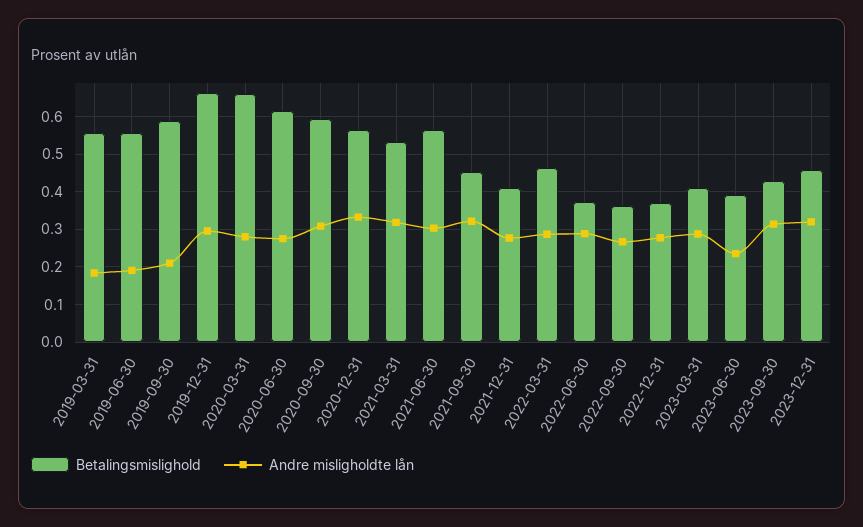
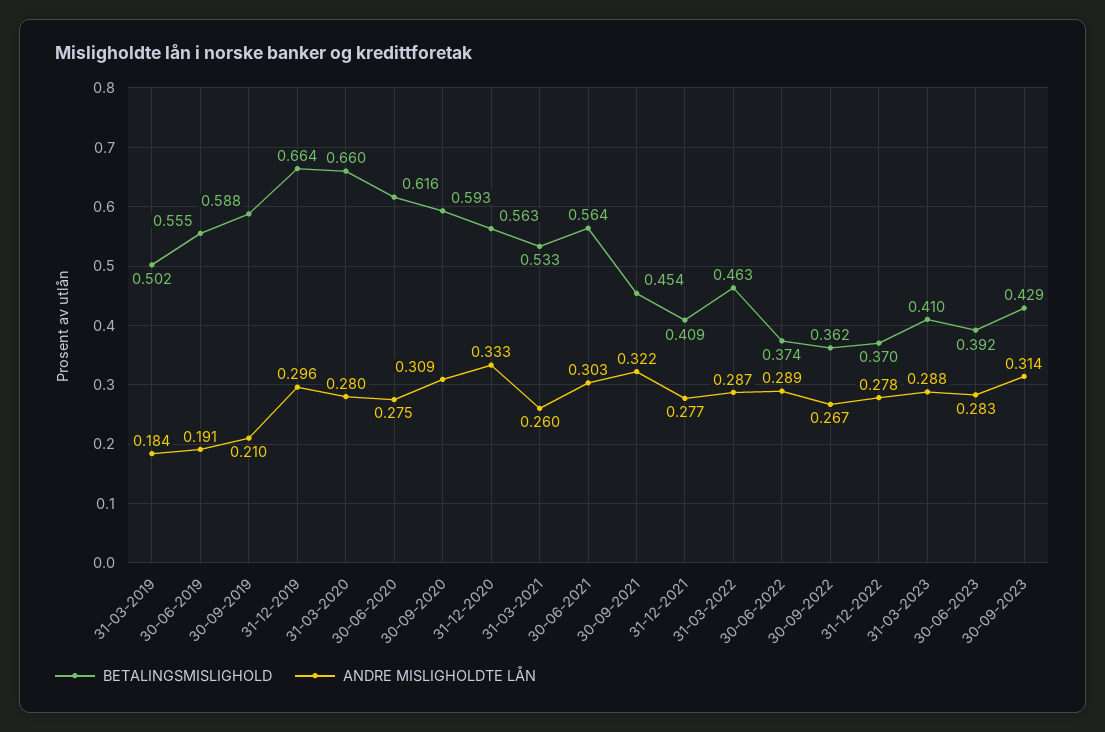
  {
    "Betalingsmislighold": {
-     "2019-03-31": 0.56,
+     "2019-03-31": 0.502,
      "2019-06-30": 0.555,
      "2019-09-30": 0.588,
      "2019-12-31": 0.664,
      "2020-03-31": 0.66,
      "2020-06-30": 0.616,
      "2020-09-30": 0.593,
      "2020-12-31": 0.563,
      "2021-03-31": 0.533,
      "2021-06-30": 0.564,
      "2021-09-30": 0.454,
      "2021-12-31": 0.409,
      "2022-03-31": 0.463,
      "2022-06-30": 0.374,
      "2022-09-30": 0.362,
      "2022-12-31": 0.37,
      "2023-03-31": 0.41,
      "2023-06-30": 0.392,
-     "2023-09-30": 0.429,
+     "2023-09-30": 0.429
-     "2023-12-31": 0.46
    },
    "Andre misligholdte lån": {
      "2019-03-31": 0.184,
      "2019-06-30": 0.191,
      "2019-09-30": 0.21,
      "2019-12-31": 0.296,
      "2020-03-31": 0.28,
      "2020-06-30": 0.275,
      "2020-09-30": 0.309,
      "2020-12-31": 0.333,
-     "2021-03-31": 0.32,
+     "2021-03-31": 0.26,
      "2021-06-30": 0.303,
      "2021-09-30": 0.322,
      "2021-12-31": 0.277,
      "2022-03-31": 0.287,
      "2022-06-30": 0.289,
      "2022-09-30": 0.267,
      "2022-12-31": 0.278,
      "2023-03-31": 0.288,
-     "2023-06-30": 0.24,
+     "2023-06-30": 0.283,
-     "2023-09-30": 0.314,
+     "2023-09-30": 0.314
-     "2023-12-31": 0.32
    }
  }

